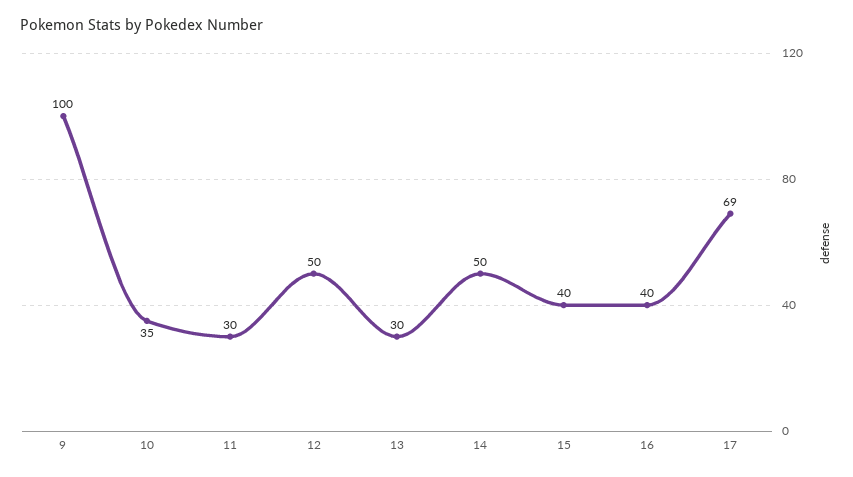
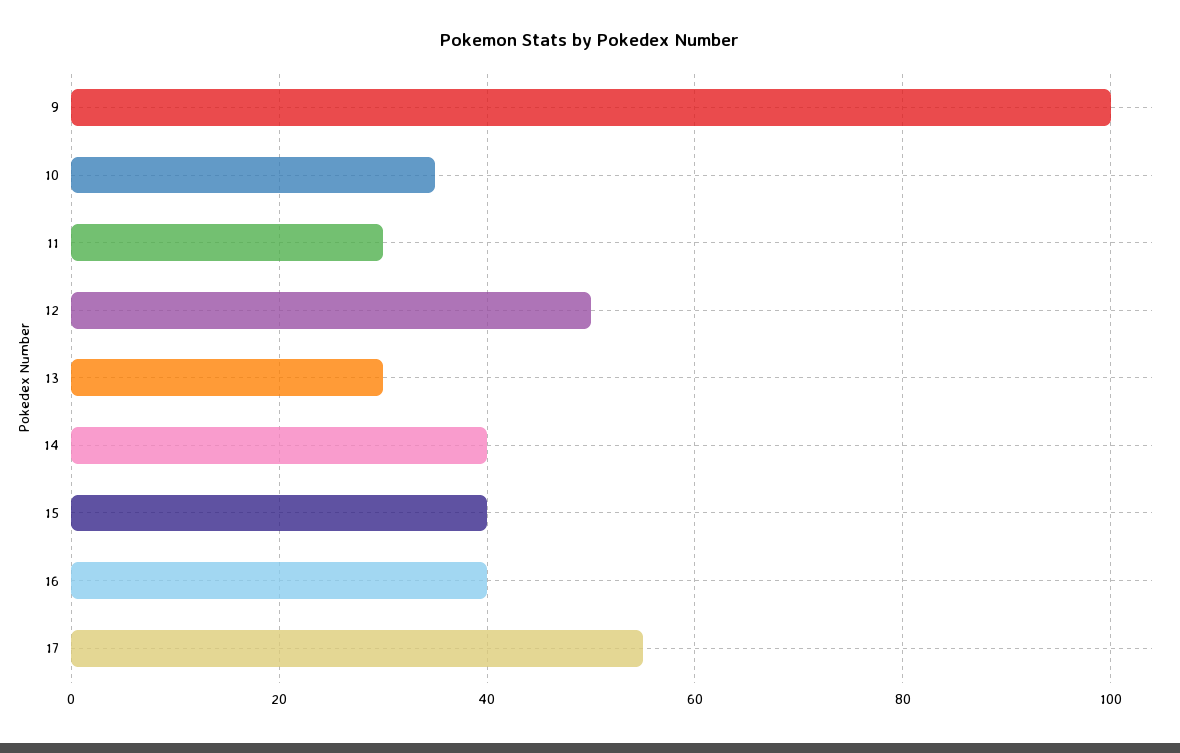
  {
    "9": 100,
    "10": 35,
    "11": 30,
    "12": 50,
    "13": 30,
-   "14": 50,
+   "14": 40,
    "15": 40,
    "16": 40,
-   "17": 69
+   "17": 55
  }

